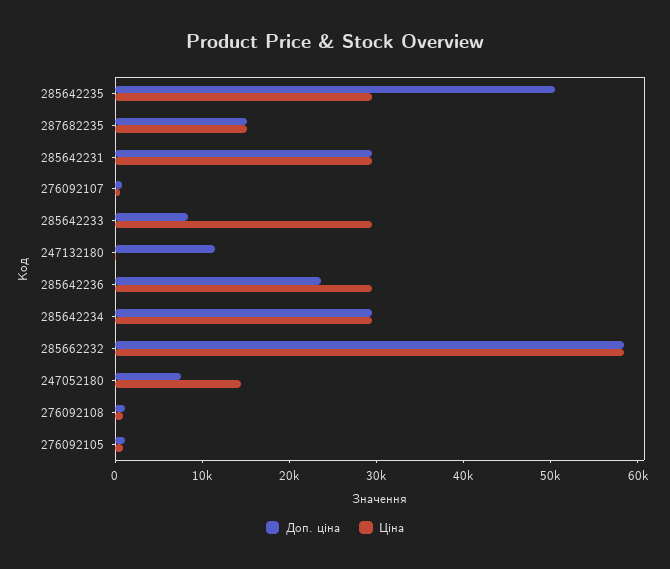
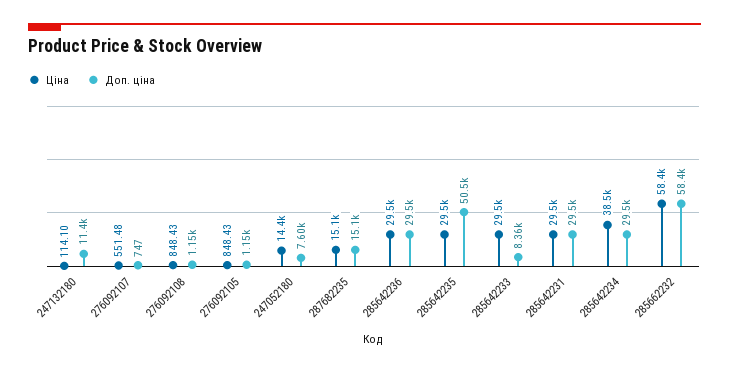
  {
    "Доп. ціна": {
      "285642235": 50500,
      "287682235": 15100,
      "285642231": 29500,
      "276092107": 747,
      "285642233": 8360,
      "247132180": 11400,
-     "285642236": 24000,
+     "285642236": 29500,
      "285642234": 29500,
      "285662232": 58400,
      "247052180": 7600,
      "276092108": 1150,
      "276092105": 1150
    },
    "Ціна": {
      "285642235": 29500,
      "287682235": 15100,
      "285642231": 29500,
      "276092107": 551.48,
      "285642233": 29500,
      "247132180": 114.1,
      "285642236": 29500,
-     "285642234": 30000,
+     "285642234": 38500,
      "285662232": 58400,
      "247052180": 14400,
      "276092108": 848.43,
      "276092105": 848.43
    }
  }

